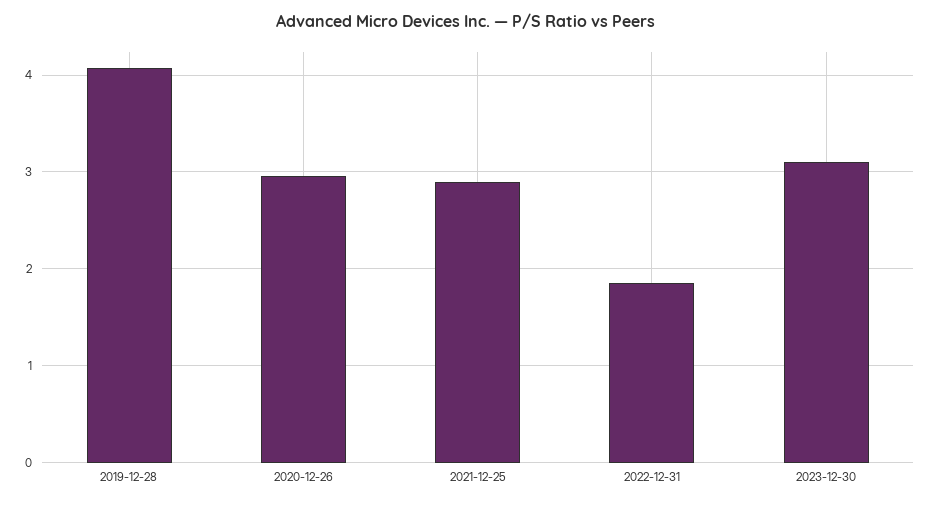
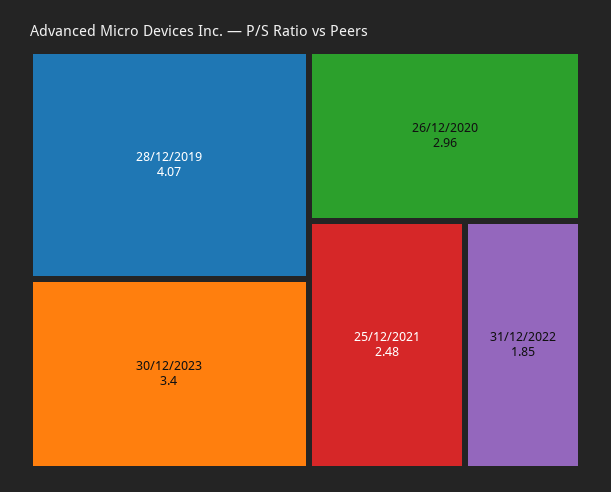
  {
    "2019-12-28": 4.07,
    "2020-12-26": 2.96,
-   "2021-12-25": 2.9,
+   "2021-12-25": 2.48,
    "2022-12-31": 1.85,
-   "2023-12-30": 3.1
+   "2023-12-30": 3.4
  }

